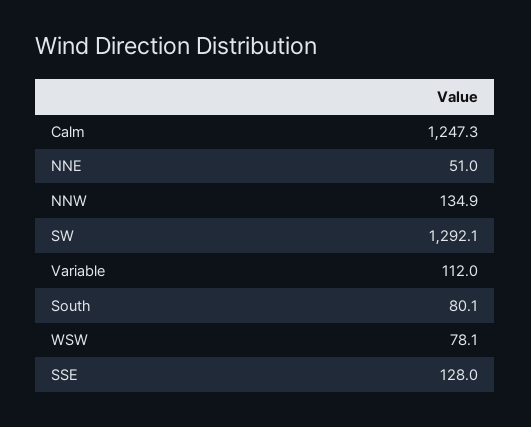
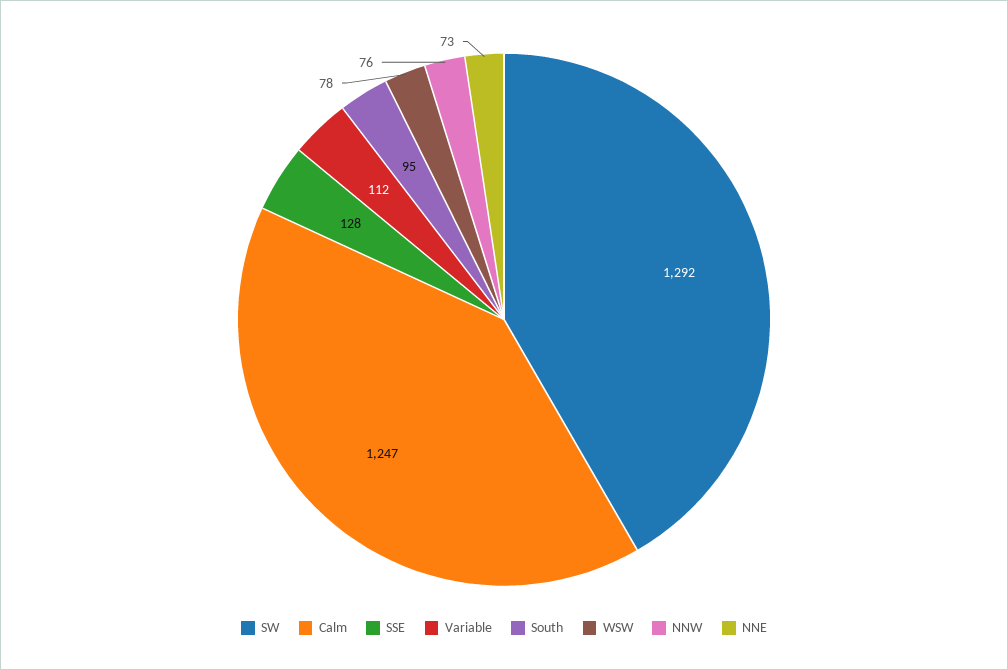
  {
    "Calm": 1247.3,
-   "NNE": 51,
+   "NNE": 73,
-   "NNW": 134.9,
+   "NNW": 76,
    "SW": 1292.1,
    "Variable": 112,
-   "South": 80.1,
+   "South": 95,
    "WSW": 78.1,
    "SSE": 128
  }

